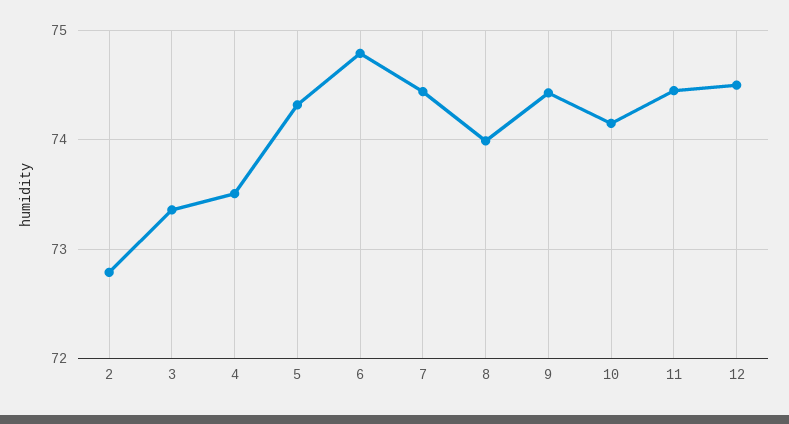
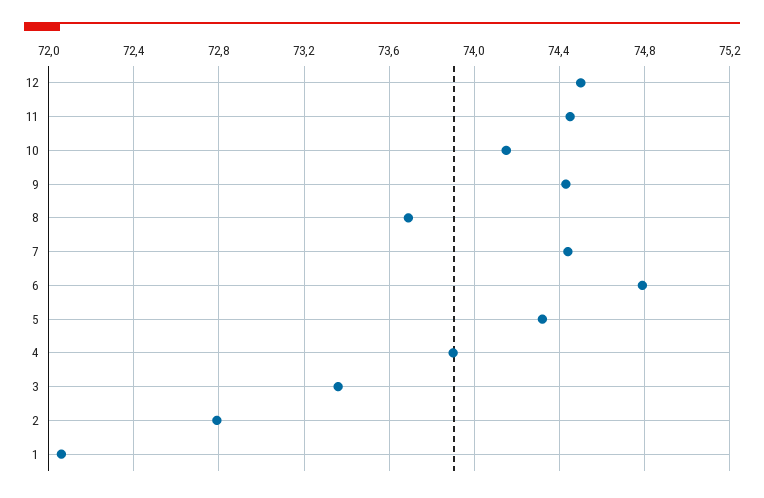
  {
    "2": 72.8,
    "3": 73.35,
-   "4": 73.5,
+   "4": 73.9,
    "5": 74.3,
    "6": 74.8,
    "7": 74.45,
-   "8": 74,
+   "8": 73.7,
    "9": 74.45,
    "10": 74.15,
    "11": 74.45,
-   "12": 74.5
+   "12": 74.5,
+   "1": 72.05
  }

